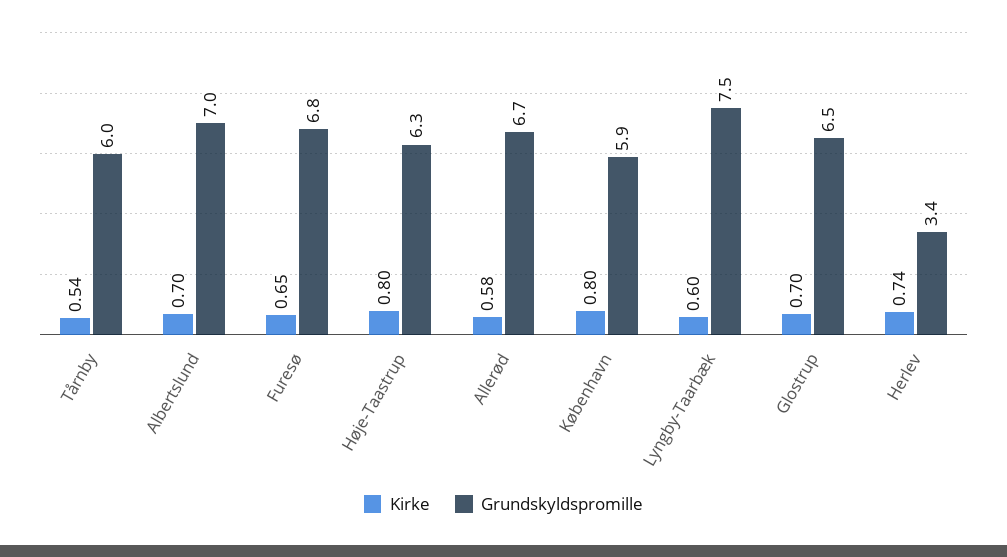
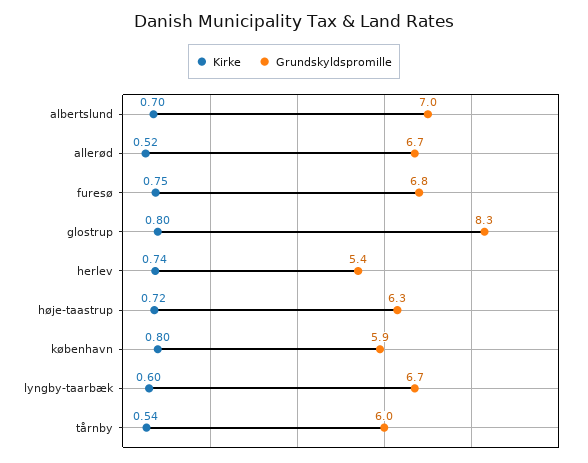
  {
    "Kirke": {
      "Tårnby": 0.54,
      "Albertslund": 0.7,
-     "Furesø": 0.65,
+     "Furesø": 0.75,
-     "Høje-Taastrup": 0.8,
+     "Høje-Taastrup": 0.72,
-     "Allerød": 0.58,
+     "Allerød": 0.52,
      "København": 0.8,
      "Lyngby-Taarbæk": 0.6,
-     "Glostrup": 0.7,
+     "Glostrup": 0.8,
      "Herlev": 0.74
    },
    "Grundskyldspromille": {
      "Tårnby": 6,
      "Albertslund": 7,
      "Furesø": 6.8,
      "Høje-Taastrup": 6.3,
      "Allerød": 6.7,
      "København": 5.9,
-     "Lyngby-Taarbæk": 7.5,
+     "Lyngby-Taarbæk": 6.7,
-     "Glostrup": 6.5,
+     "Glostrup": 8.3,
-     "Herlev": 3.4
+     "Herlev": 5.4
    }
  }

